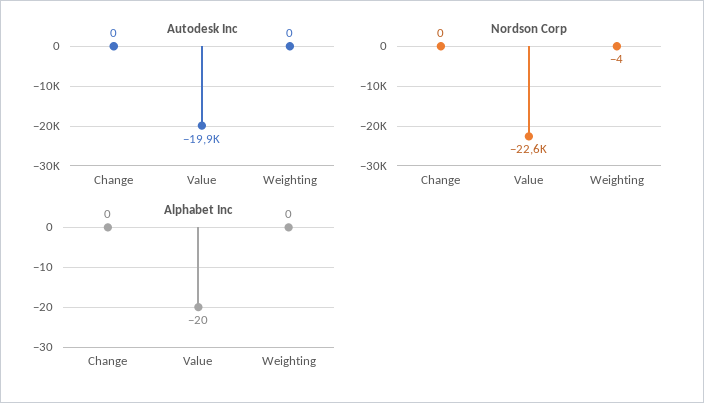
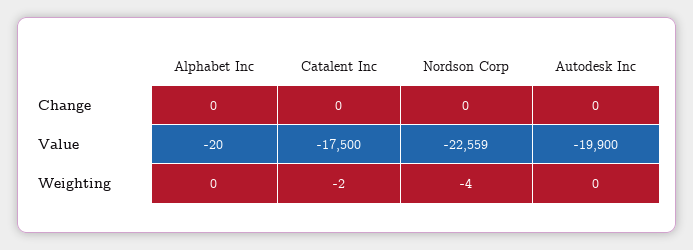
  {
    "Autodesk Inc": {
      "Change": 0,
      "Value": -19900,
      "Weighting": 0
    },
    "Nordson Corp": {
      "Change": 0,
      "Value": -22559,
      "Weighting": -4
    },
    "Alphabet Inc": {
      "Change": 0,
      "Value": -20,
      "Weighting": 0
-   }
+   },
+   "Catalent Inc": {
+     "Change": 0,
+     "Value": -17500,
+     "Weighting": -2
+   }
  }

